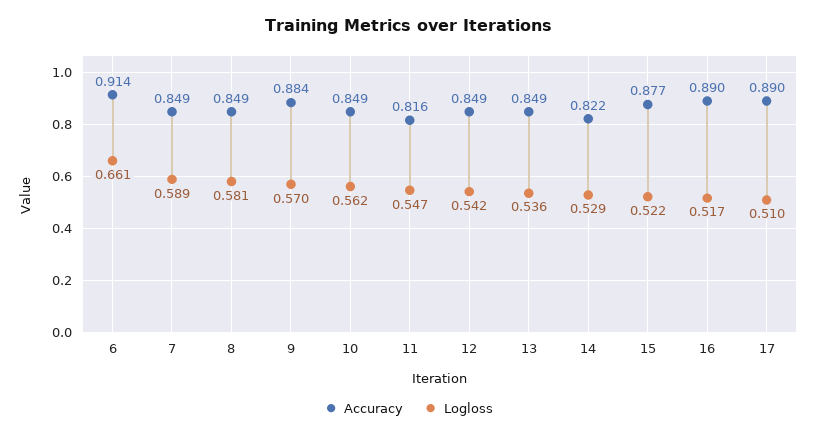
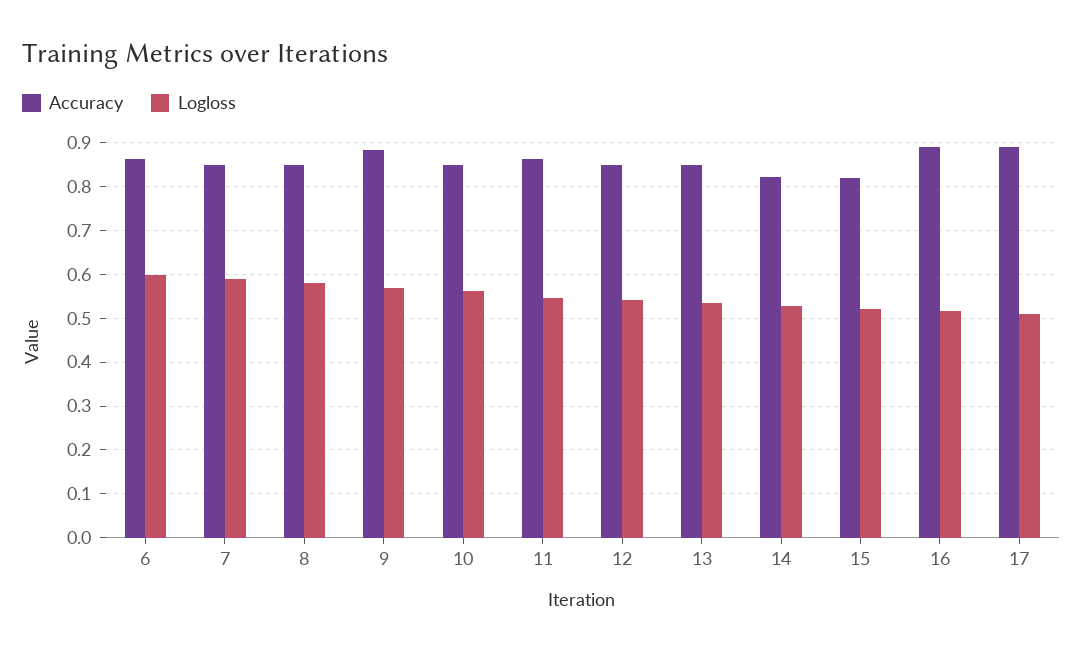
  {
    "Accuracy": {
-     "6": 0.914,
+     "6": 0.86,
      "7": 0.849,
      "8": 0.849,
      "9": 0.884,
      "10": 0.849,
-     "11": 0.816,
+     "11": 0.86,
      "12": 0.849,
      "13": 0.849,
      "14": 0.822,
-     "15": 0.877,
+     "15": 0.82,
      "16": 0.89,
      "17": 0.89
    },
    "Logloss": {
-     "6": 0.661,
+     "6": 0.6,
      "7": 0.589,
      "8": 0.581,
      "9": 0.57,
      "10": 0.562,
      "11": 0.547,
      "12": 0.542,
      "13": 0.536,
      "14": 0.529,
      "15": 0.522,
      "16": 0.517,
      "17": 0.51
    }
  }

